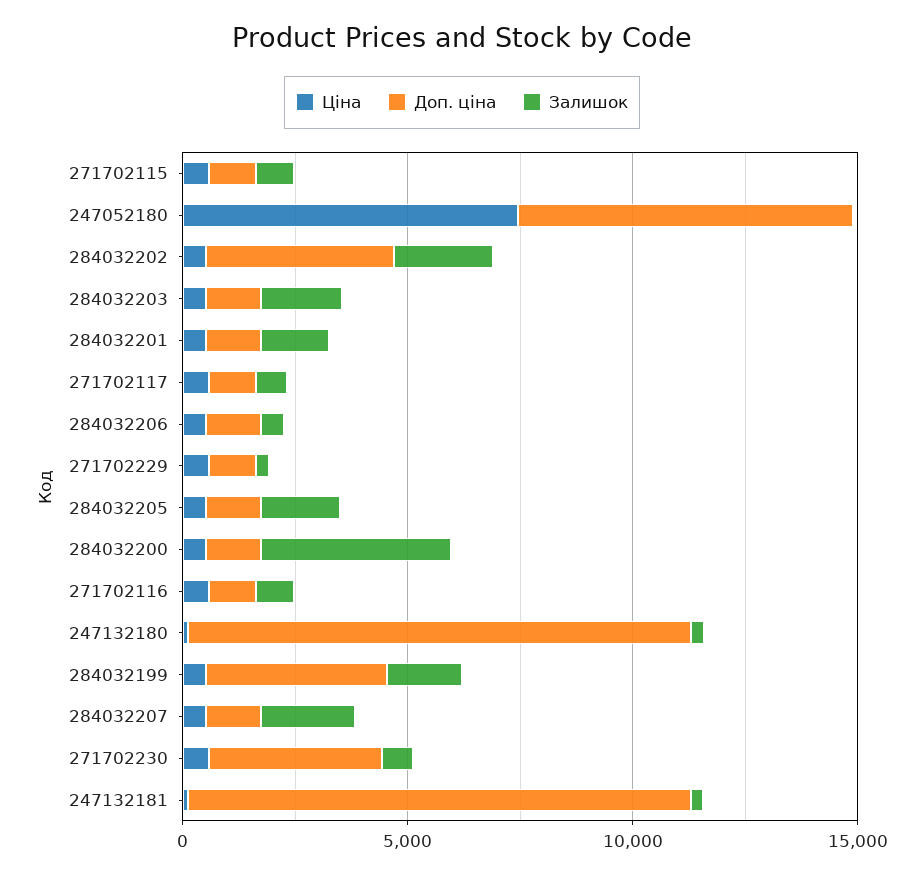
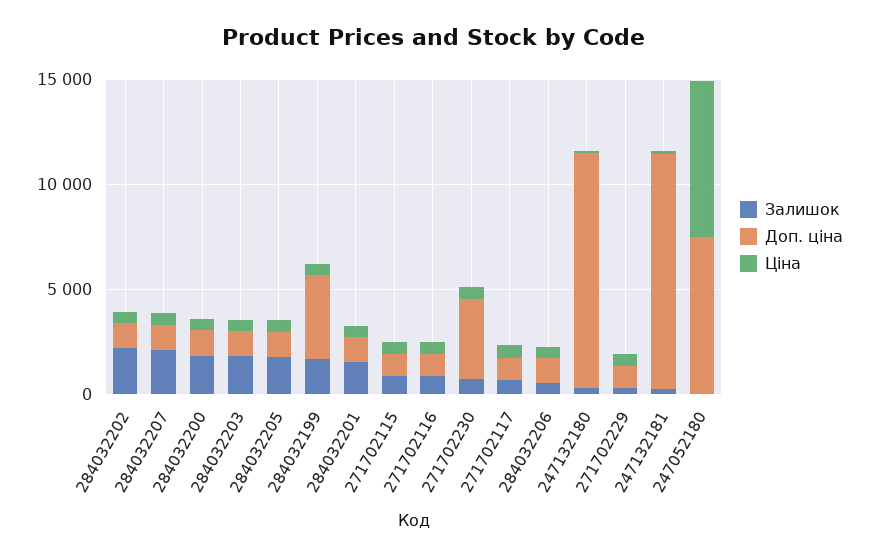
  {
    "Ціна": {
      "271702115": 1000,
      "247052180": 7000,
      "284032202": 1000,
      "284032203": 1000,
      "284032201": 1000,
      "271702117": 1000,
      "284032206": 1000,
      "271702229": 1000,
      "284032205": 1000,
      "284032200": 1000,
      "271702116": 1000,
      "247132180": 0,
      "284032199": 1000,
      "284032207": 1000,
      "271702230": 1000,
      "247132181": 0
    },
    "Доп. ціна": {
      "271702115": 1000,
      "247052180": 7000,
-     "284032202": 4000,
+     "284032202": 1000,
      "284032203": 1000,
      "284032201": 1000,
      "271702117": 1000,
      "284032206": 1000,
      "271702229": 1000,
      "284032205": 1000,
      "284032200": 1000,
      "271702116": 1000,
      "247132180": 11000,
      "284032199": 4000,
      "284032207": 1000,
      "271702230": 4000,
      "247132181": 11000
    },
    "Залишок": {
      "271702115": 1000,
      "247052180": 0,
      "284032202": 2000,
      "284032203": 2000,
      "284032201": 2000,
      "271702117": 1000,
      "284032206": 1000,
      "271702229": 0,
      "284032205": 2000,
-     "284032200": 4000,
+     "284032200": 2000,
      "271702116": 1000,
      "247132180": 0,
      "284032199": 2000,
      "284032207": 2000,
      "271702230": 1000,
      "247132181": 0
    }
  }

